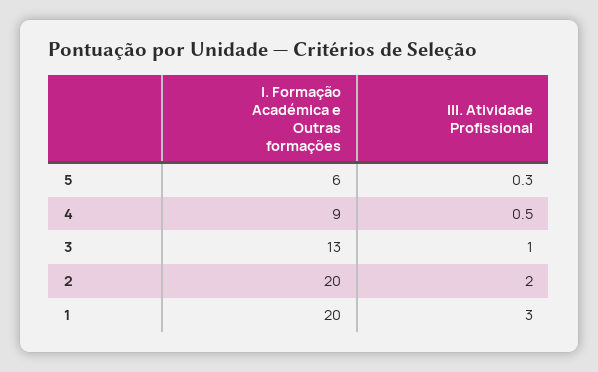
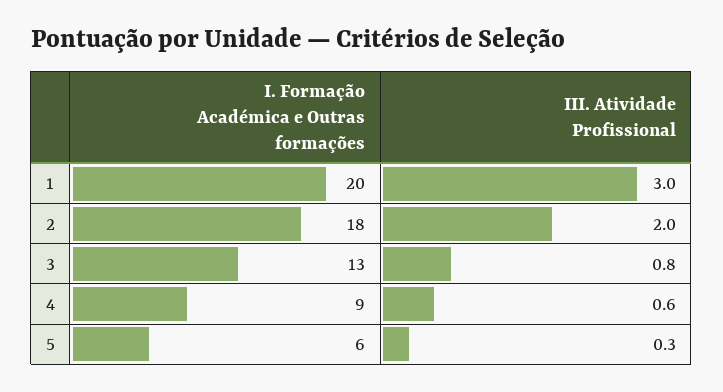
  {
    "I. Formação Académica e Outras formações": {
      "5": 6,
      "4": 9,
      "3": 13,
-     "2": 20,
+     "2": 18,
      "1": 20
    },
    "III. Atividade Profissional": {
      "5": 0.3,
-     "4": 0.5,
+     "4": 0.6,
-     "3": 1,
+     "3": 0.8,
      "2": 2,
      "1": 3
    }
  }

